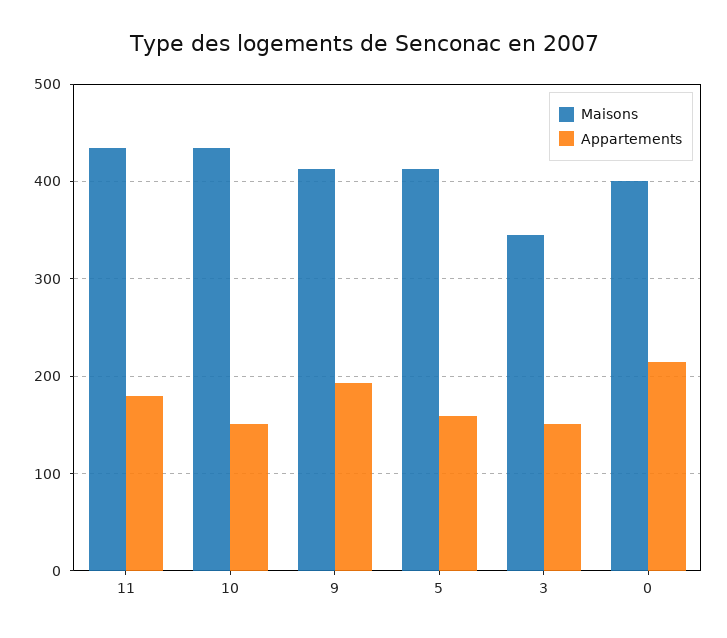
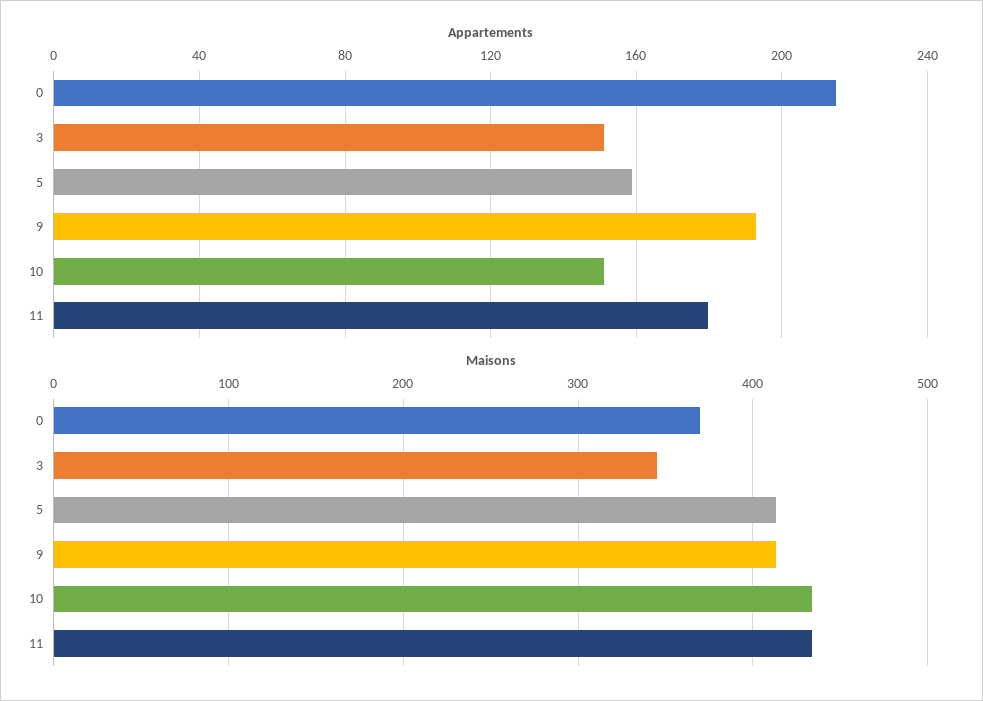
  {
    "Maisons": {
      "11": 430,
      "10": 430,
      "9": 410,
      "5": 410,
      "3": 350,
-     "0": 400
+     "0": 370
    },
    "Appartements": {
      "11": 180,
      "10": 150,
      "9": 195,
      "5": 160,
      "3": 150,
      "0": 215
    }
  }

